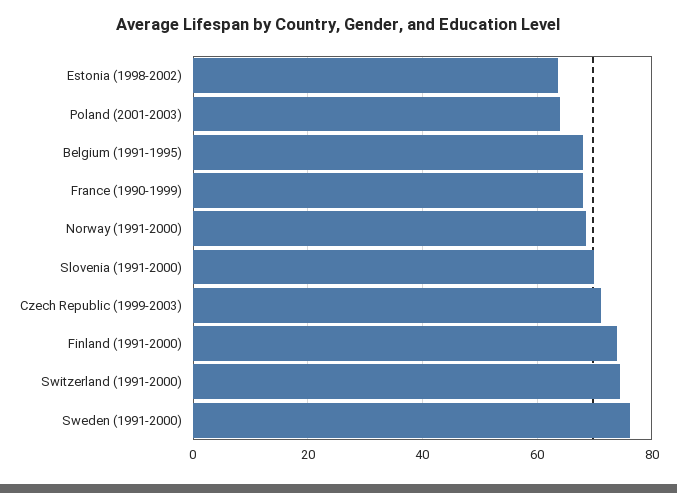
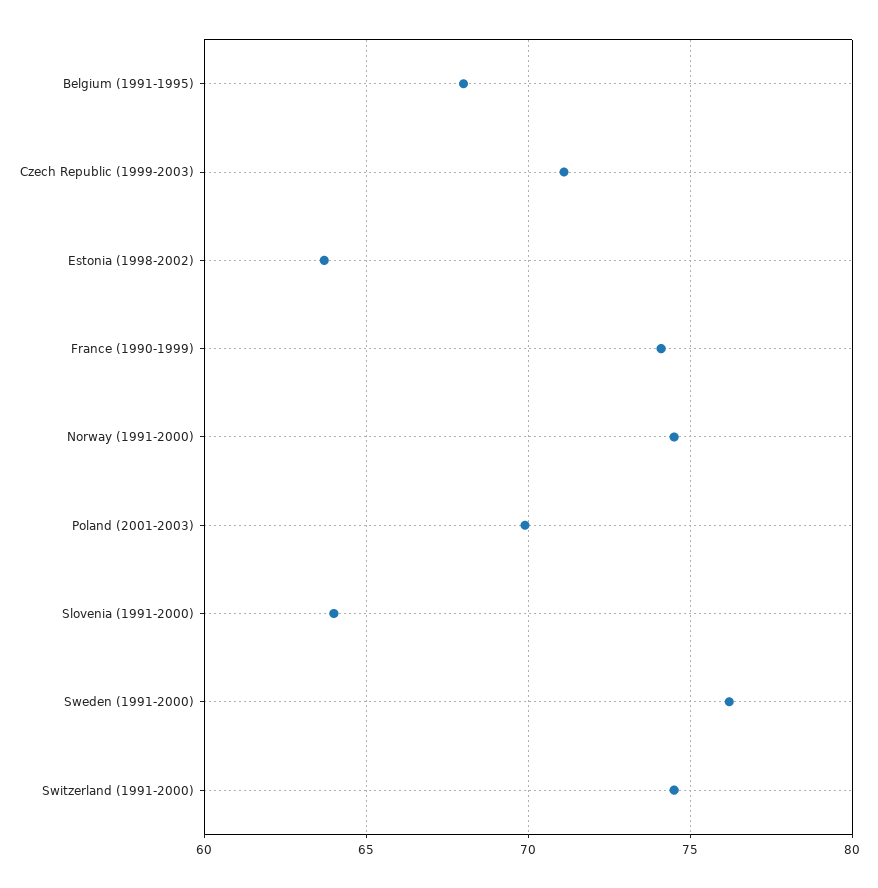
  {
    "Estonia (1998-2002)": 63.5,
-   "Poland (2001-2003)": 64,
+   "Poland (2001-2003)": 70,
    "Belgium (1991-1995)": 68,
-   "France (1990-1999)": 68,
+   "France (1990-1999)": 74,
-   "Norway (1991-2000)": 68,
+   "Norway (1991-2000)": 74.5,
-   "Slovenia (1991-2000)": 70,
+   "Slovenia (1991-2000)": 64,
    "Czech Republic (1999-2003)": 71,
-   "Finland (1991-2000)": 74,
    "Switzerland (1991-2000)": 74.5,
    "Sweden (1991-2000)": 76
  }

